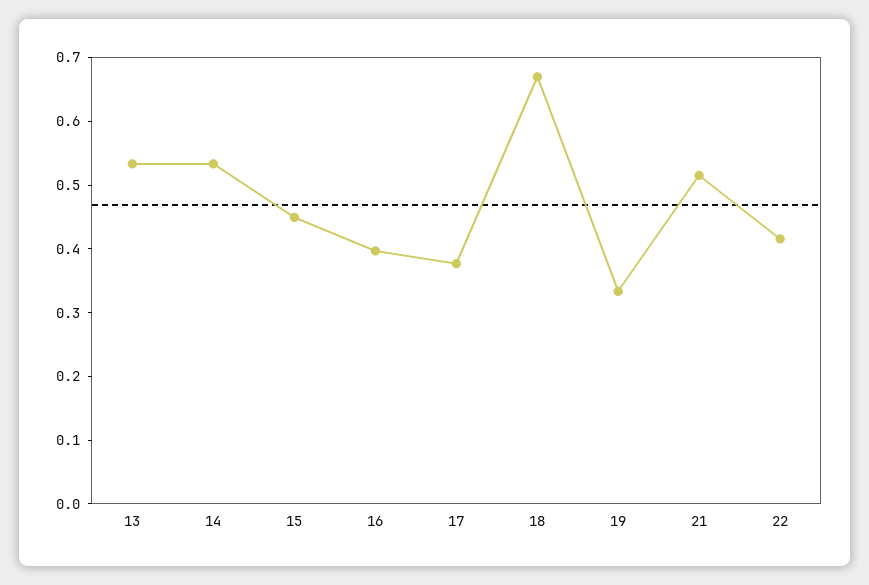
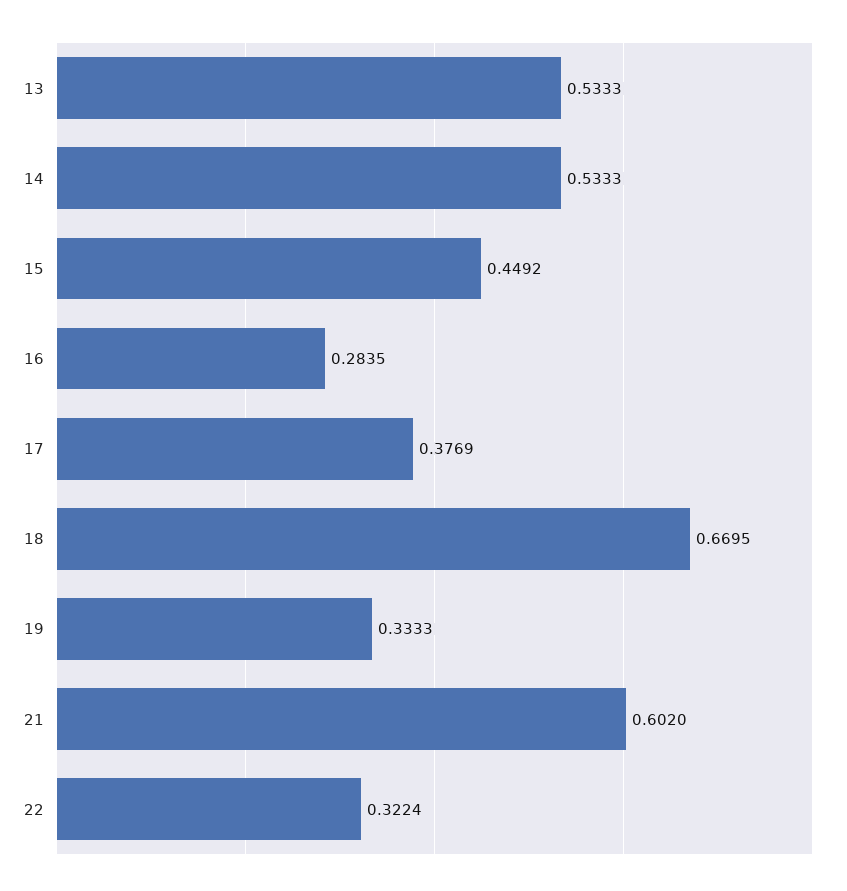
  {
    "13": 0.5333,
    "14": 0.5333,
    "15": 0.4492,
-   "16": 0.4,
+   "16": 0.2835,
    "17": 0.3769,
    "18": 0.6695,
    "19": 0.3333,
-   "21": 0.52,
+   "21": 0.602,
-   "22": 0.42
+   "22": 0.3224
  }

